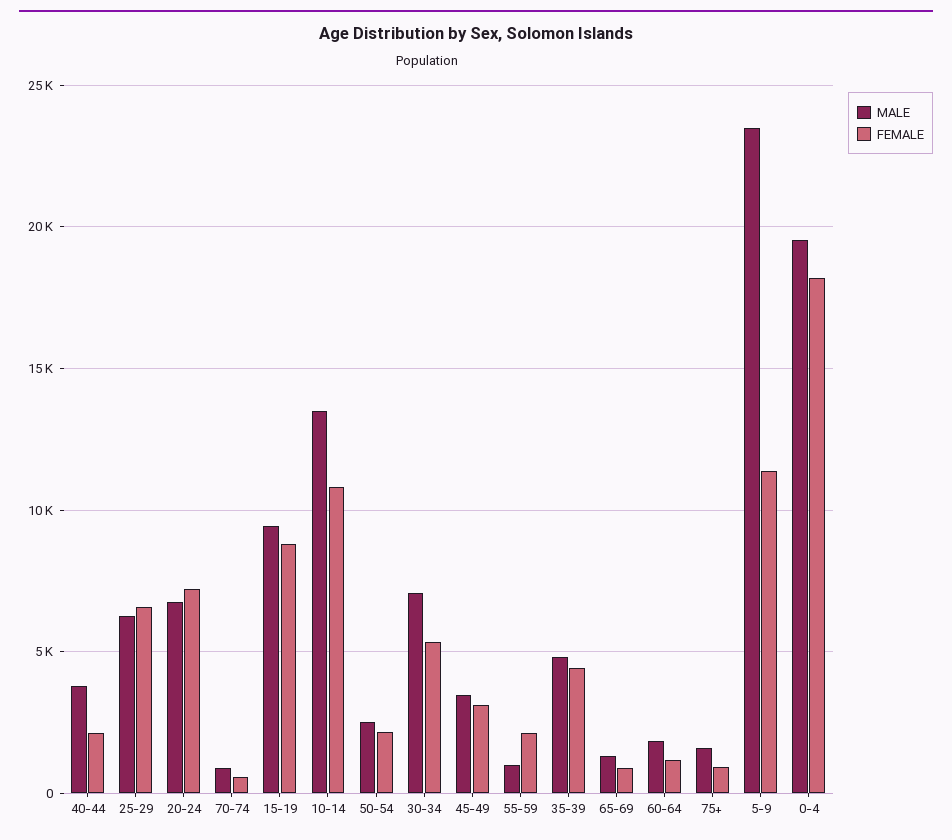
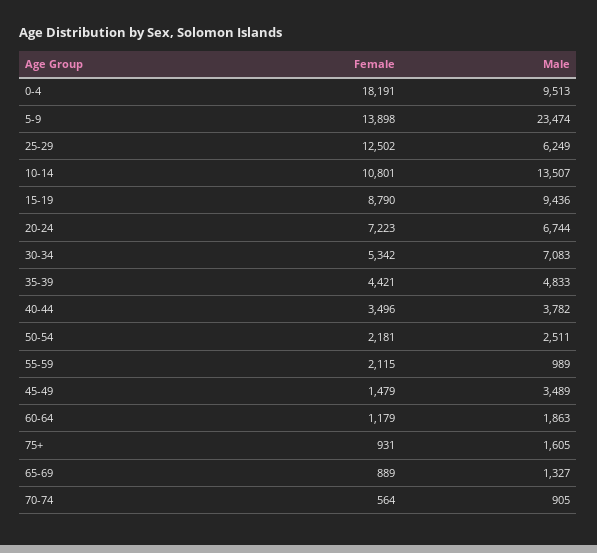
  {
    "MALE": {
      "40-44": 3782,
      "25-29": 6249,
      "20-24": 6744,
      "70-74": 905,
      "15-19": 9436,
      "10-14": 13507,
      "50-54": 2511,
      "30-34": 7083,
      "45-49": 3489,
      "55-59": 989,
      "35-39": 4833,
      "65-69": 1327,
      "60-64": 1863,
      "75+": 1605,
      "5-9": 23474,
-     "0-4": 19500
+     "0-4": 9513
    },
    "FEMALE": {
-     "40-44": 2000,
+     "40-44": 3496,
-     "25-29": 6500,
+     "25-29": 12502,
      "20-24": 7223,
      "70-74": 564,
      "15-19": 8790,
      "10-14": 10801,
      "50-54": 2181,
      "30-34": 5342,
-     "45-49": 3000,
+     "45-49": 1479,
      "55-59": 2115,
      "35-39": 4421,
      "65-69": 889,
      "60-64": 1179,
      "75+": 931,
-     "5-9": 11500,
+     "5-9": 13898,
      "0-4": 18191
    }
  }

